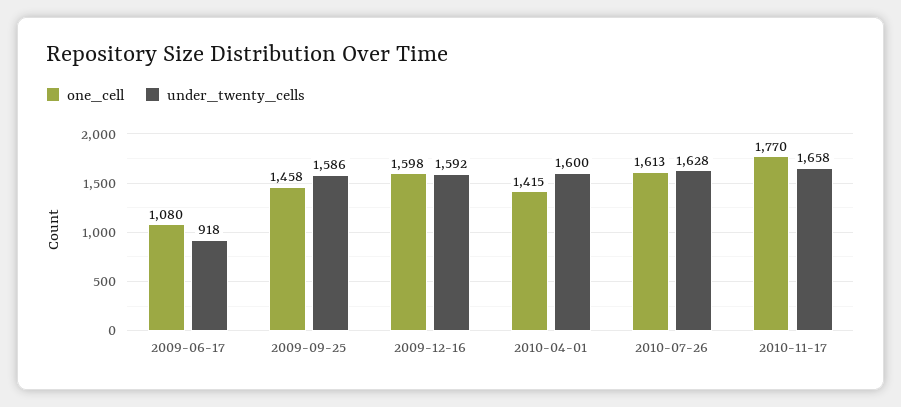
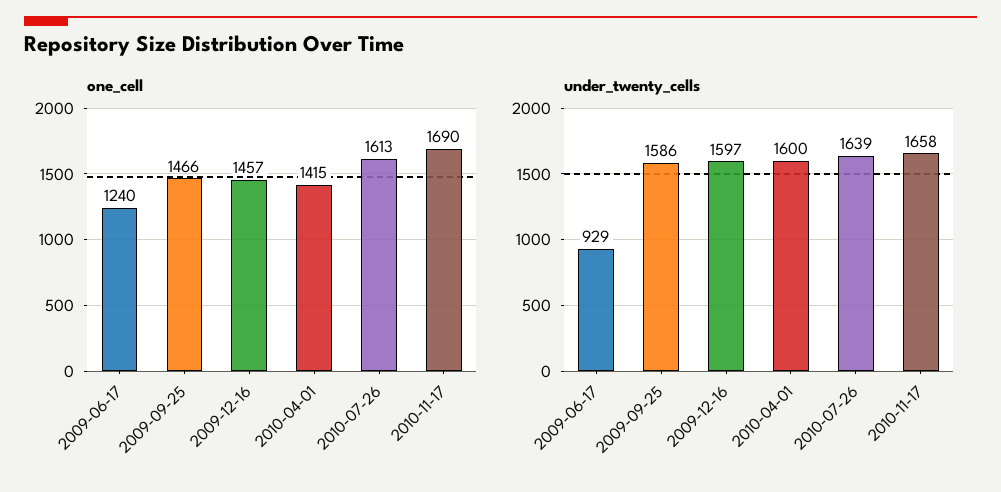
  {
    "one_cell": {
-     "2009-06-17": 1080,
+     "2009-06-17": 1240,
-     "2009-09-25": 1458,
+     "2009-09-25": 1466,
-     "2009-12-16": 1598,
+     "2009-12-16": 1457,
      "2010-04-01": 1415,
      "2010-07-26": 1613,
-     "2010-11-17": 1770
+     "2010-11-17": 1690
    },
    "under_twenty_cells": {
-     "2009-06-17": 918,
+     "2009-06-17": 929,
      "2009-09-25": 1586,
-     "2009-12-16": 1592,
+     "2009-12-16": 1597,
      "2010-04-01": 1600,
-     "2010-07-26": 1628,
+     "2010-07-26": 1639,
      "2010-11-17": 1658
    }
  }

